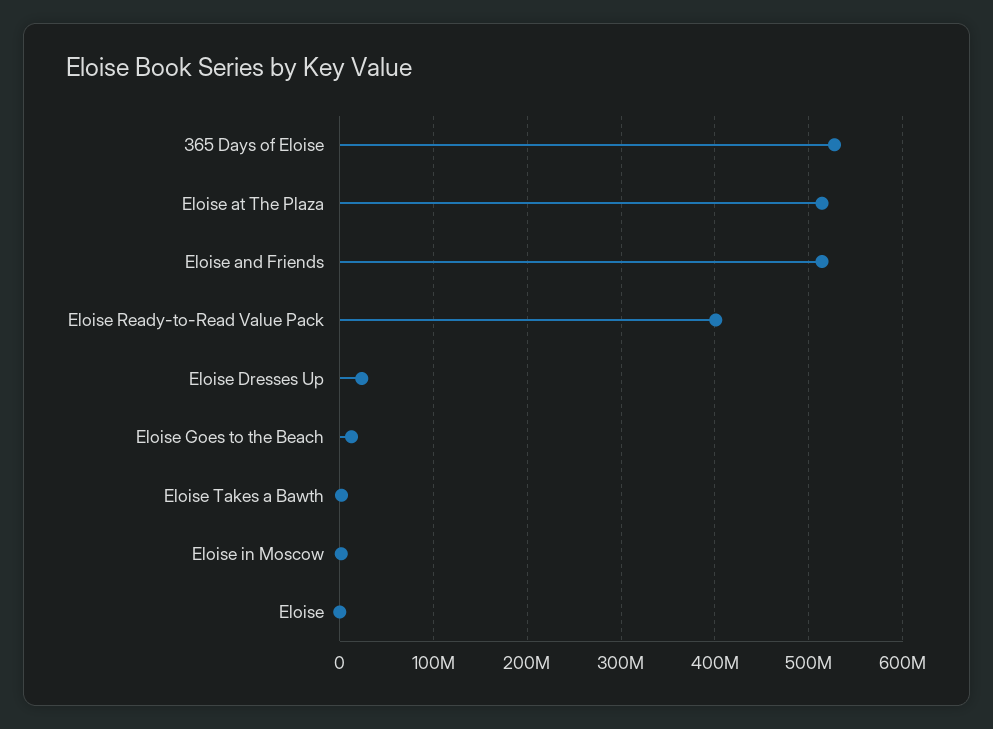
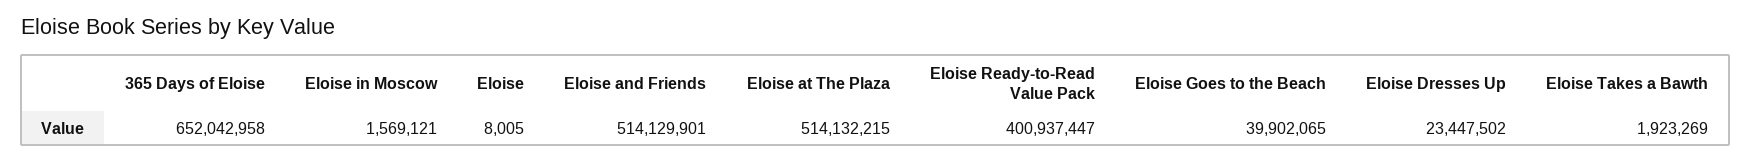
  {
-   "365 Days of Eloise": 530000000,
+   "365 Days of Eloise": 652042958,
    "Eloise at The Plaza": 514132215,
    "Eloise and Friends": 514129901,
    "Eloise Ready-to-Read Value Pack": 400937447,
    "Eloise Dresses Up": 23447502,
-   "Eloise Goes to the Beach": 10000000,
+   "Eloise Goes to the Beach": 39902065,
    "Eloise Takes a Bawth": 1923269,
    "Eloise in Moscow": 1569121,
    "Eloise": 8005
  }

